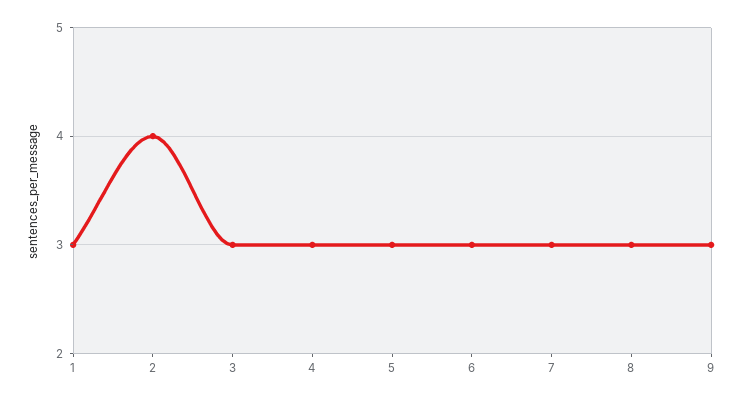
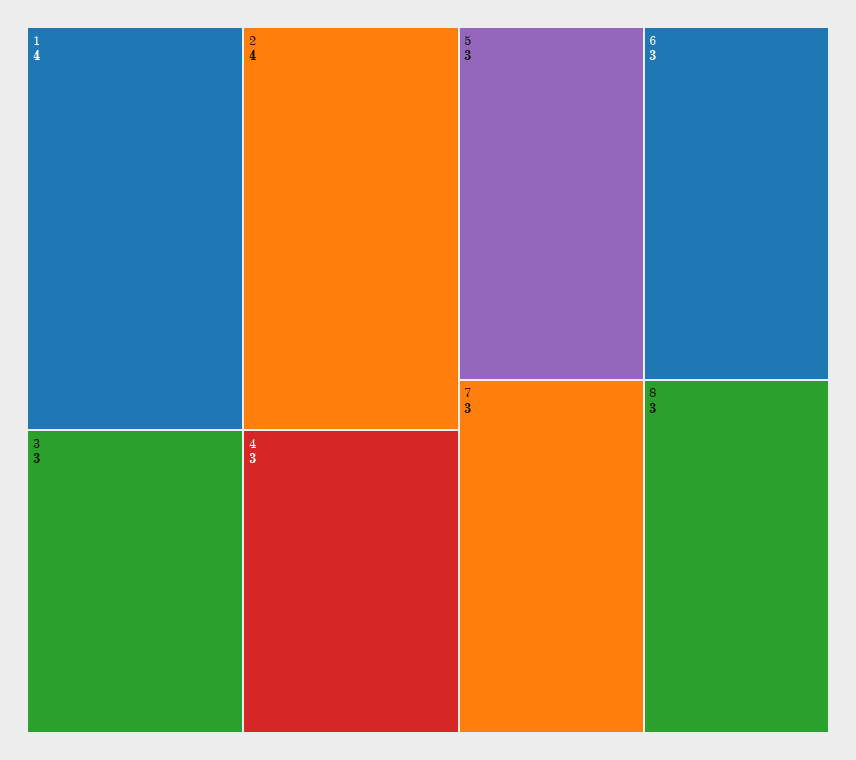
  {
-   "1": 3,
+   "1": 4,
    "2": 4,
    "3": 3,
    "4": 3,
    "5": 3,
    "6": 3,
    "7": 3,
-   "8": 3,
+   "8": 3
-   "9": 3
  }

